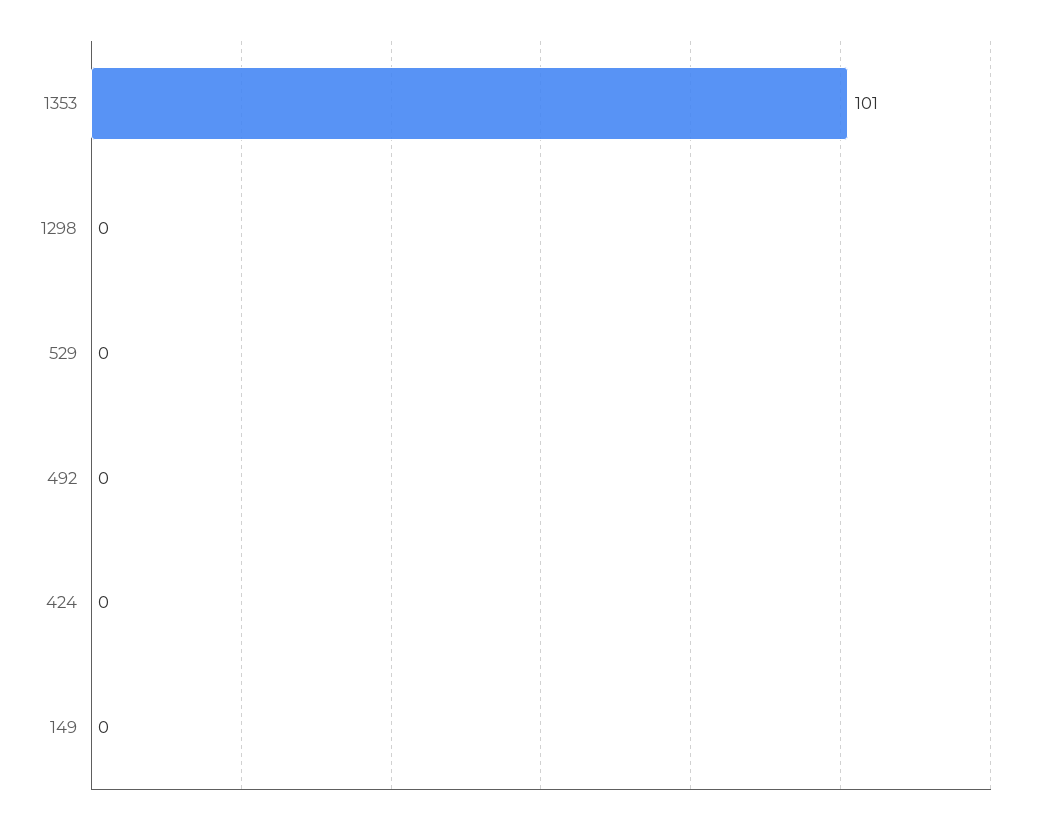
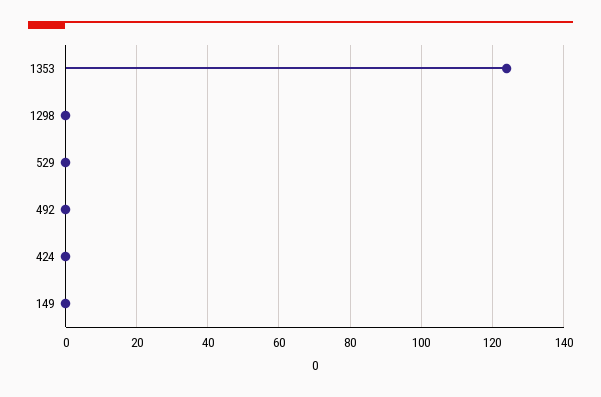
  {
-   "1353": 101,
+   "1353": 125,
    "1298": 0,
    "529": 0,
    "492": 0,
    "424": 0,
    "149": 0
  }

